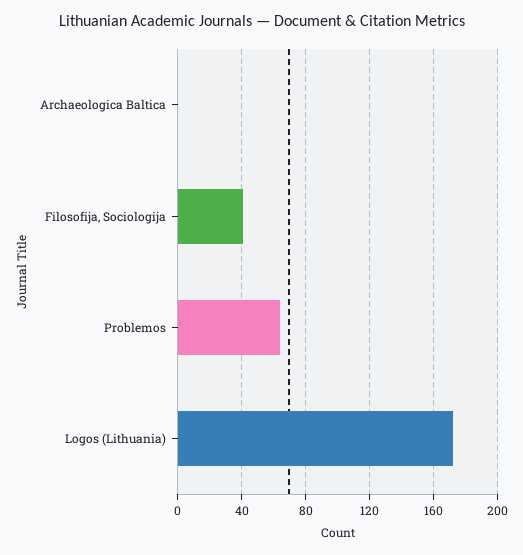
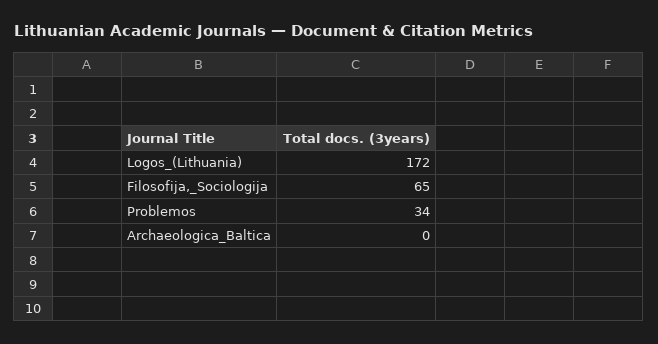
  {
    "Archaeologica Baltica": 0,
-   "Filosofija, Sociologija": 40,
+   "Filosofija, Sociologija": 65,
-   "Problemos": 65,
+   "Problemos": 34,
    "Logos (Lithuania)": 172
  }

